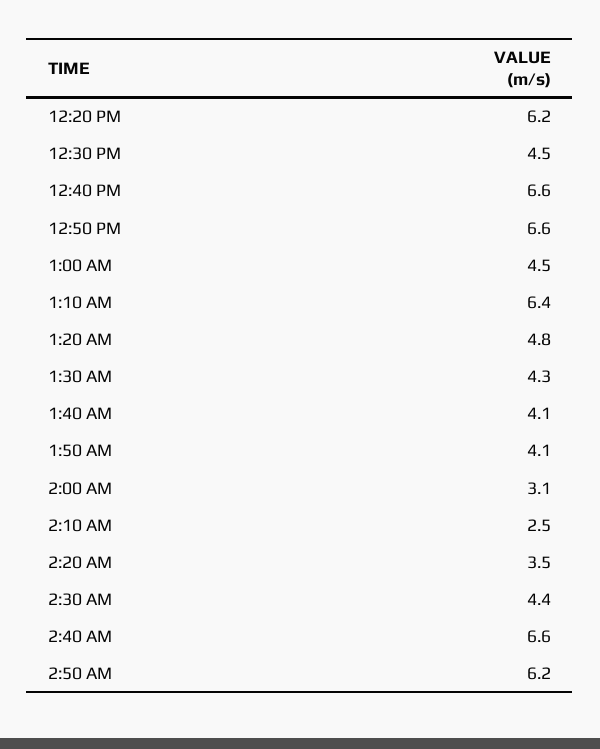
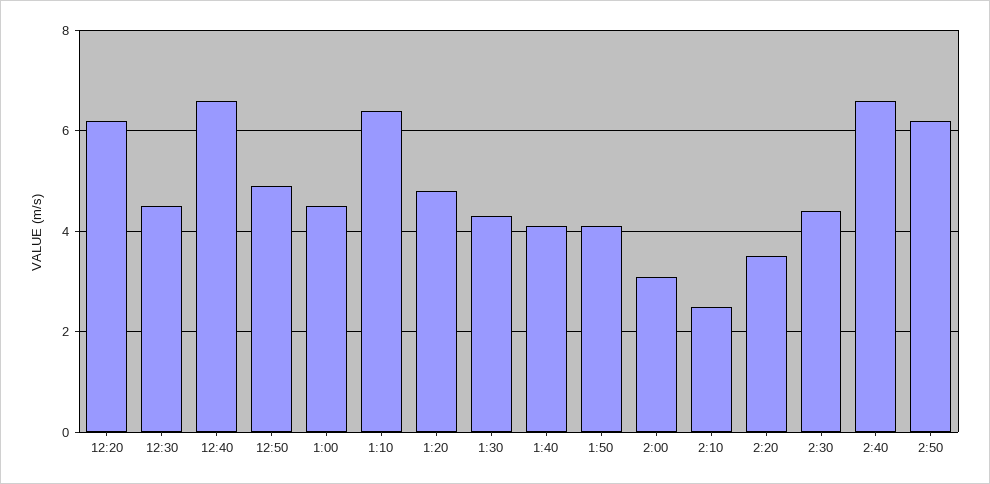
  {
    "12:20 PM": 6.2,
    "12:30 PM": 4.5,
    "12:40 PM": 6.6,
-   "12:50 PM": 6.6,
+   "12:50 PM": 5,
    "1:00 AM": 4.5,
    "1:10 AM": 6.4,
    "1:20 AM": 4.8,
    "1:30 AM": 4.3,
    "1:40 AM": 4.1,
    "1:50 AM": 4.1,
    "2:00 AM": 3.1,
    "2:10 AM": 2.5,
    "2:20 AM": 3.5,
    "2:30 AM": 4.4,
    "2:40 AM": 6.6,
    "2:50 AM": 6.2
  }

